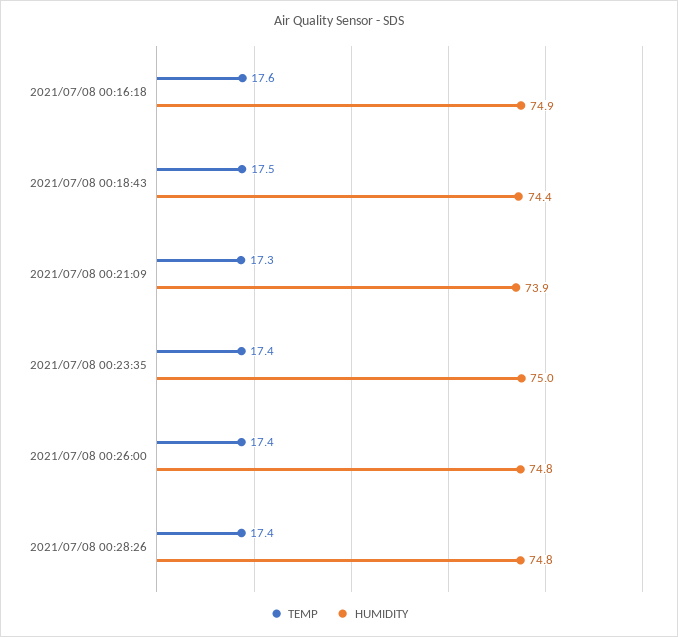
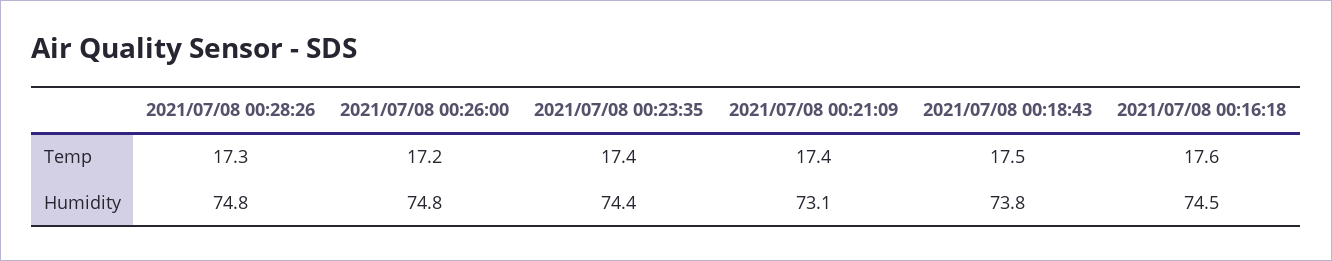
  {
    "TEMP": {
      "2021/07/08 00:16:18": 17.6,
      "2021/07/08 00:18:43": 17.5,
-     "2021/07/08 00:21:09": 17.3,
+     "2021/07/08 00:21:09": 17.4,
      "2021/07/08 00:23:35": 17.4,
-     "2021/07/08 00:26:00": 17.4,
+     "2021/07/08 00:26:00": 17.2,
-     "2021/07/08 00:28:26": 17.4
+     "2021/07/08 00:28:26": 17.3
    },
    "HUMIDITY": {
-     "2021/07/08 00:16:18": 74.9,
+     "2021/07/08 00:16:18": 74.5,
-     "2021/07/08 00:18:43": 74.4,
+     "2021/07/08 00:18:43": 73.8,
-     "2021/07/08 00:21:09": 73.9,
+     "2021/07/08 00:21:09": 73.1,
-     "2021/07/08 00:23:35": 75,
+     "2021/07/08 00:23:35": 74.4,
      "2021/07/08 00:26:00": 74.8,
      "2021/07/08 00:28:26": 74.8
    }
  }

